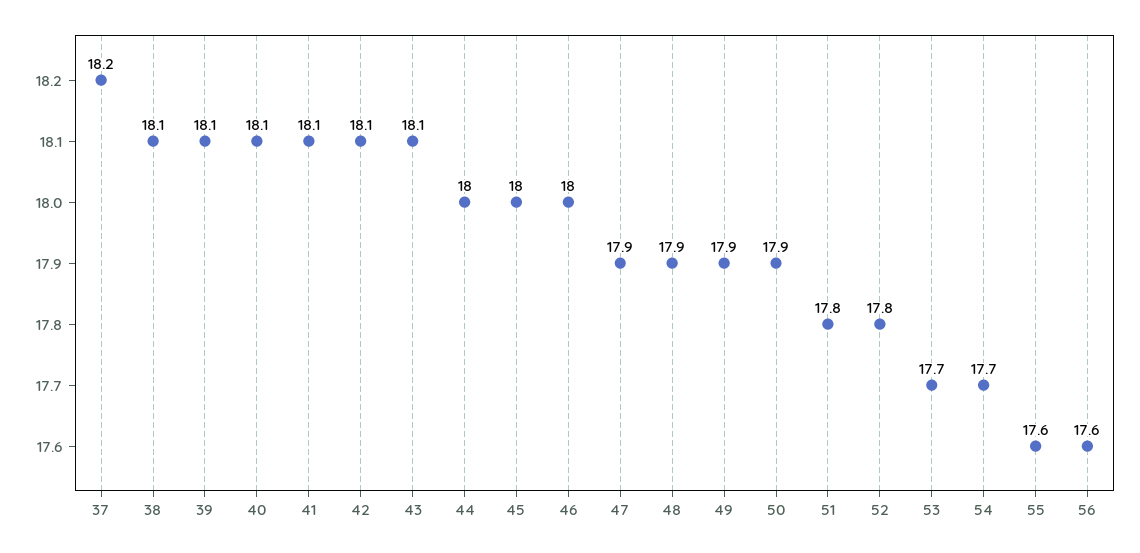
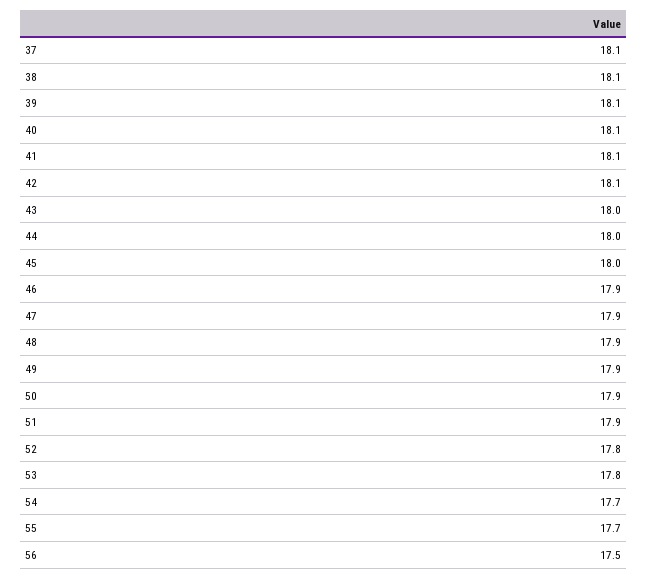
  {
-   "37": 18.2,
+   "37": 18.1,
    "38": 18.1,
    "39": 18.1,
    "40": 18.1,
    "41": 18.1,
    "42": 18.1,
-   "43": 18.1,
+   "43": 18,
    "44": 18,
    "45": 18,
-   "46": 18,
+   "46": 17.9,
    "47": 17.9,
    "48": 17.9,
    "49": 17.9,
    "50": 17.9,
-   "51": 17.8,
+   "51": 17.9,
    "52": 17.8,
-   "53": 17.7,
+   "53": 17.8,
    "54": 17.7,
-   "55": 17.6,
+   "55": 17.7,
-   "56": 17.6
+   "56": 17.5
  }

